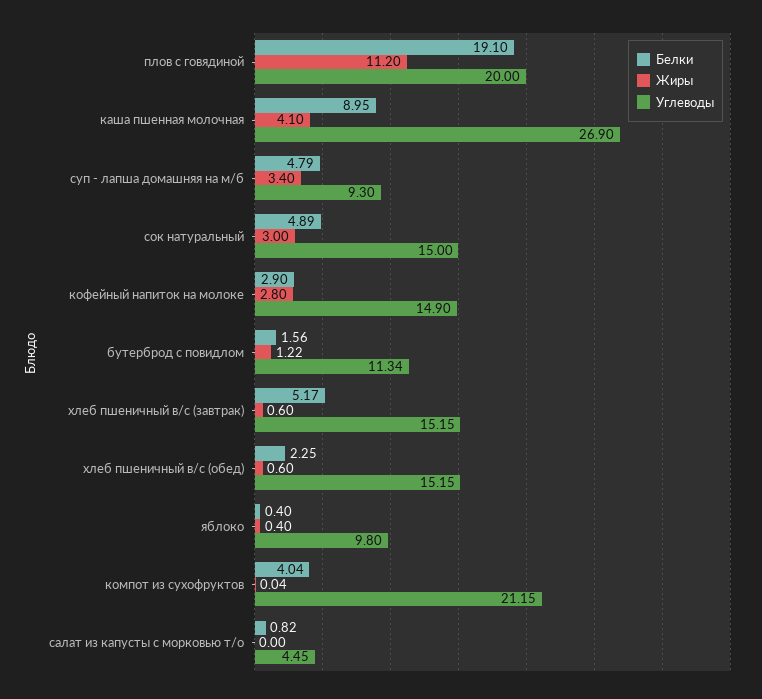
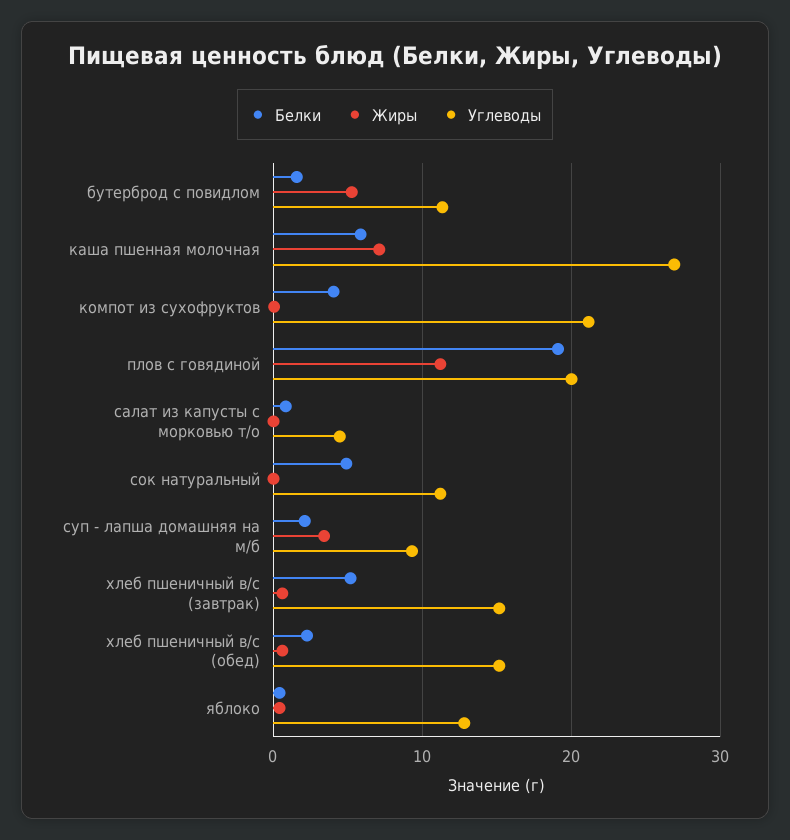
  {
    "Белки": {
      "плов с говядиной": 19.1,
-     "каша пшенная молочная": 8.95,
+     "каша пшенная молочная": 6,
-     "суп - лапша домашняя на м/б": 4.79,
+     "суп - лапша домашняя на м/б": 2,
      "сок натуральный": 4.89,
-     "кофейный напиток на молоке": 2.9,
      "бутерброд с повидлом": 1.56,
      "хлеб пшеничный в/с (завтрак)": 5.17,
      "хлеб пшеничный в/с (обед)": 2.25,
      "яблоко": 0.4,
      "компот из сухофруктов": 4.04,
      "салат из капусты с морковью т/о": 0.82
    },
    "Жиры": {
      "плов с говядиной": 11.2,
-     "каша пшенная молочная": 4.1,
+     "каша пшенная молочная": 7,
      "суп - лапша домашняя на м/б": 3.4,
-     "сок натуральный": 3,
+     "сок натуральный": 0,
-     "кофейный напиток на молоке": 2.8,
-     "бутерброд с повидлом": 1.22,
+     "бутерброд с повидлом": 5,
      "хлеб пшеничный в/с (завтрак)": 0.6,
      "хлеб пшеничный в/с (обед)": 0.6,
      "яблоко": 0.4,
      "компот из сухофруктов": 0.04,
      "салат из капусты с морковью т/о": 0
    },
    "Углеводы": {
      "плов с говядиной": 20,
      "каша пшенная молочная": 26.9,
      "суп - лапша домашняя на м/б": 9.3,
-     "сок натуральный": 15,
+     "сок натуральный": 11,
-     "кофейный напиток на молоке": 14.9,
      "бутерброд с повидлом": 11.34,
      "хлеб пшеничный в/с (завтрак)": 15.15,
      "хлеб пшеничный в/с (обед)": 15.15,
-     "яблоко": 9.8,
+     "яблоко": 13,
      "компот из сухофруктов": 21.15,
      "салат из капусты с морковью т/о": 4.45
    }
  }

